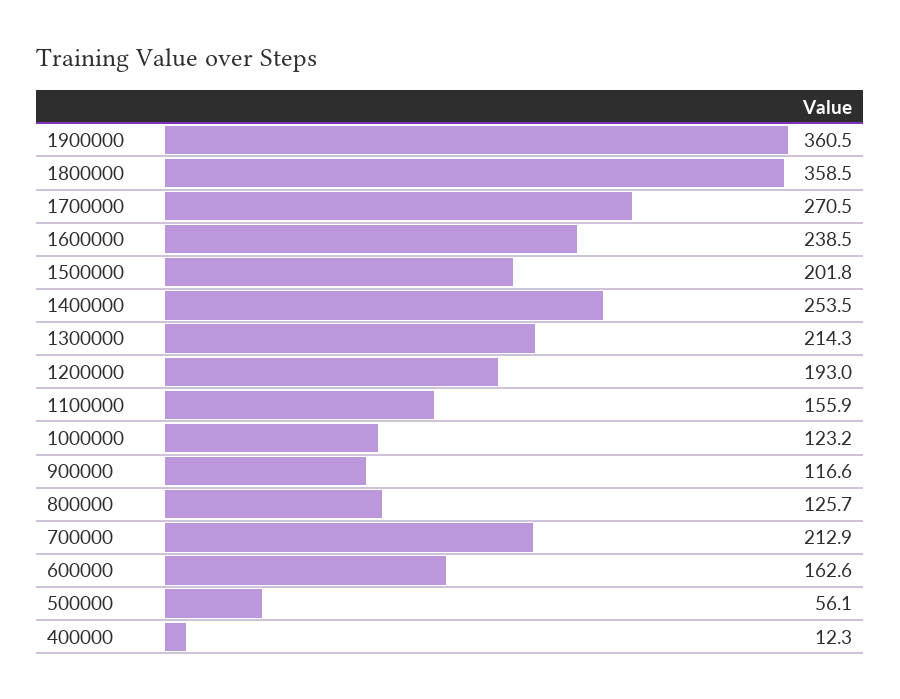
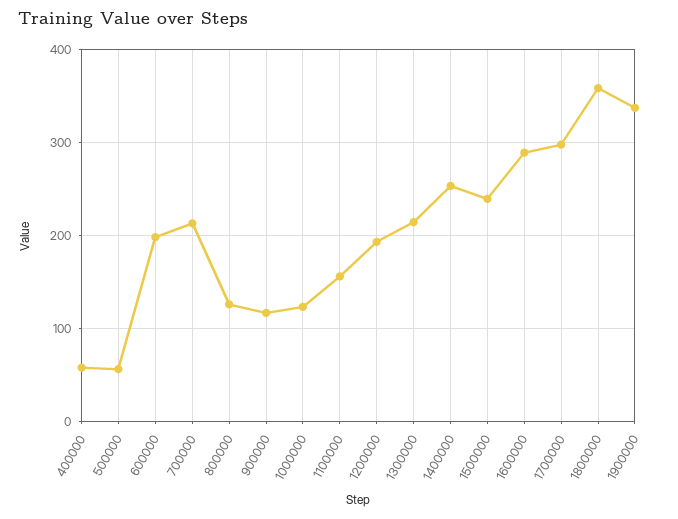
  {
-   "1900000": 360.5,
+   "1900000": 340,
    "1800000": 358.5,
-   "1700000": 270.5,
+   "1700000": 300,
-   "1600000": 238.5,
+   "1600000": 290,
-   "1500000": 201.8,
+   "1500000": 240,
    "1400000": 253.5,
    "1300000": 214.3,
    "1200000": 193,
    "1100000": 155.9,
    "1000000": 123.2,
    "900000": 116.6,
    "800000": 125.7,
    "700000": 212.9,
-   "600000": 162.6,
+   "600000": 200,
    "500000": 56.1,
-   "400000": 12.3
+   "400000": 60
  }

